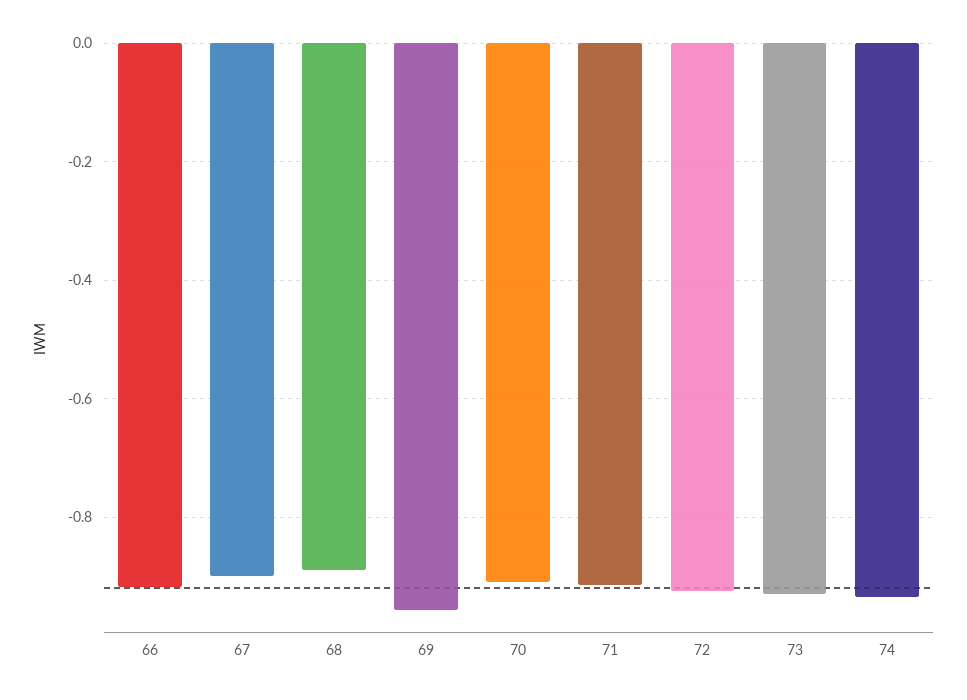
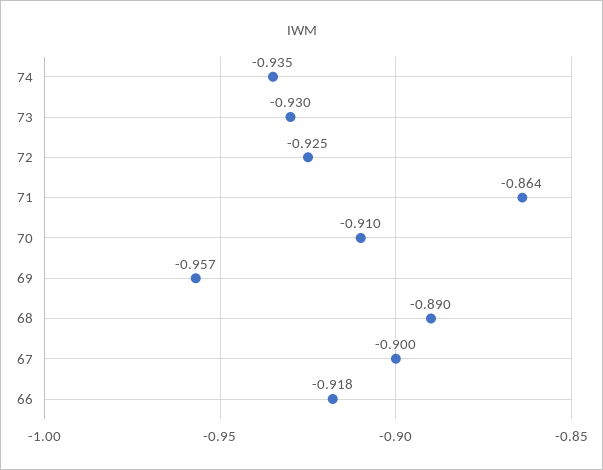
  {
    "66": -0.918,
    "67": -0.9,
    "68": -0.89,
    "69": -0.957,
    "70": -0.91,
-   "71": -0.92,
+   "71": -0.864,
    "72": -0.925,
    "73": -0.93,
    "74": -0.935
  }

